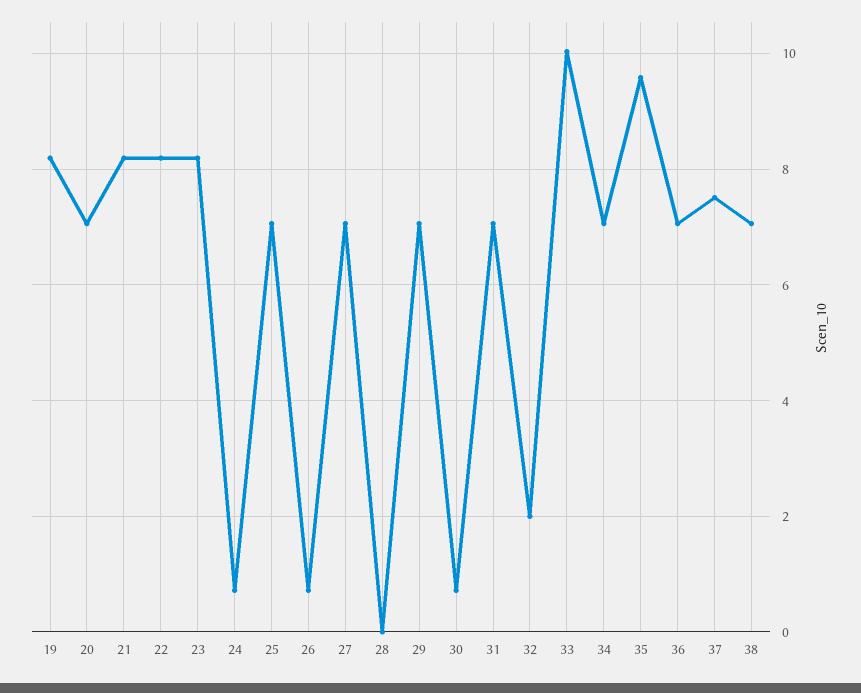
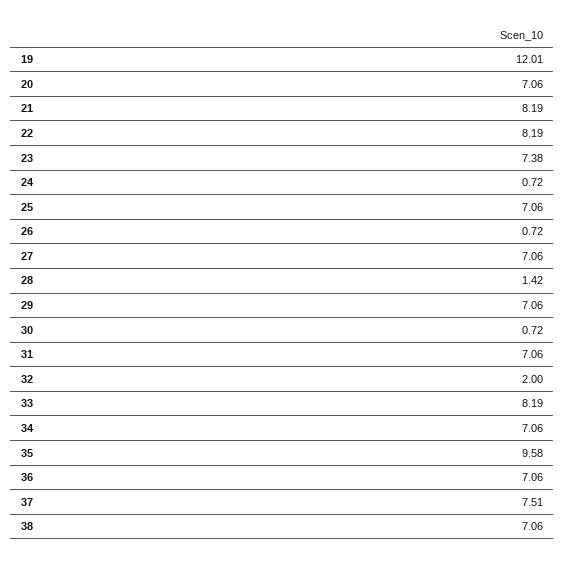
  {
-   "19": 8.2,
+   "19": 12.01,
    "20": 7.06,
    "21": 8.19,
    "22": 8.19,
-   "23": 8.2,
+   "23": 7.38,
    "24": 0.72,
    "25": 7.06,
    "26": 0.72,
    "27": 7.06,
-   "28": 0,
+   "28": 1.42,
    "29": 7.06,
    "30": 0.72,
    "31": 7.06,
    "32": 2,
-   "33": 10,
+   "33": 8.19,
    "34": 7.06,
    "35": 9.58,
    "36": 7.06,
    "37": 7.51,
    "38": 7.06
  }

